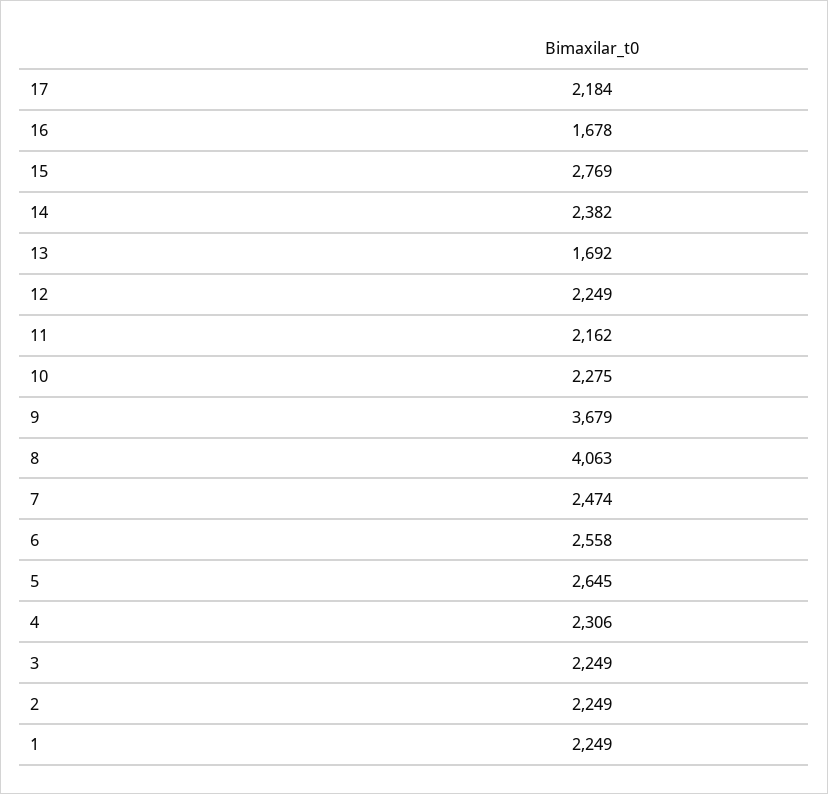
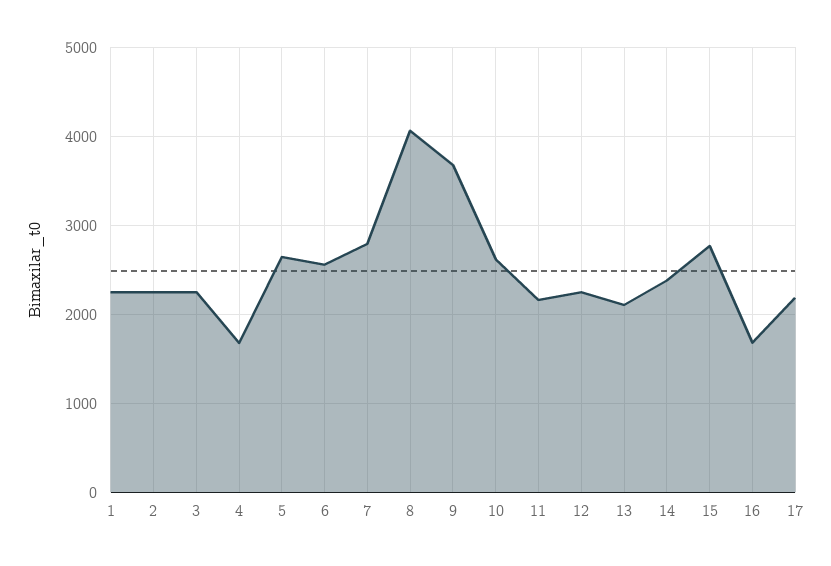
  {
    "17": 2184,
    "16": 1678,
    "15": 2769,
    "14": 2382,
-   "13": 1692,
+   "13": 2100,
    "12": 2249,
    "11": 2162,
-   "10": 2275,
+   "10": 2600,
    "9": 3679,
    "8": 4063,
-   "7": 2474,
+   "7": 2800,
    "6": 2558,
    "5": 2645,
-   "4": 2306,
+   "4": 1700,
    "3": 2249,
    "2": 2249,
    "1": 2249
  }

